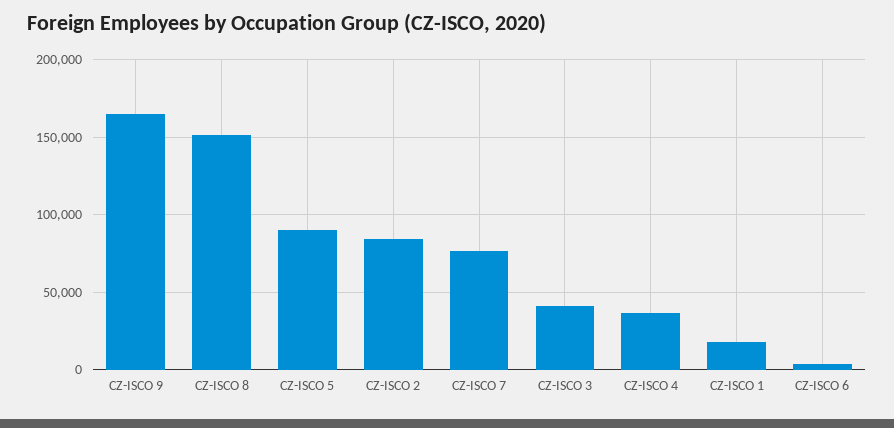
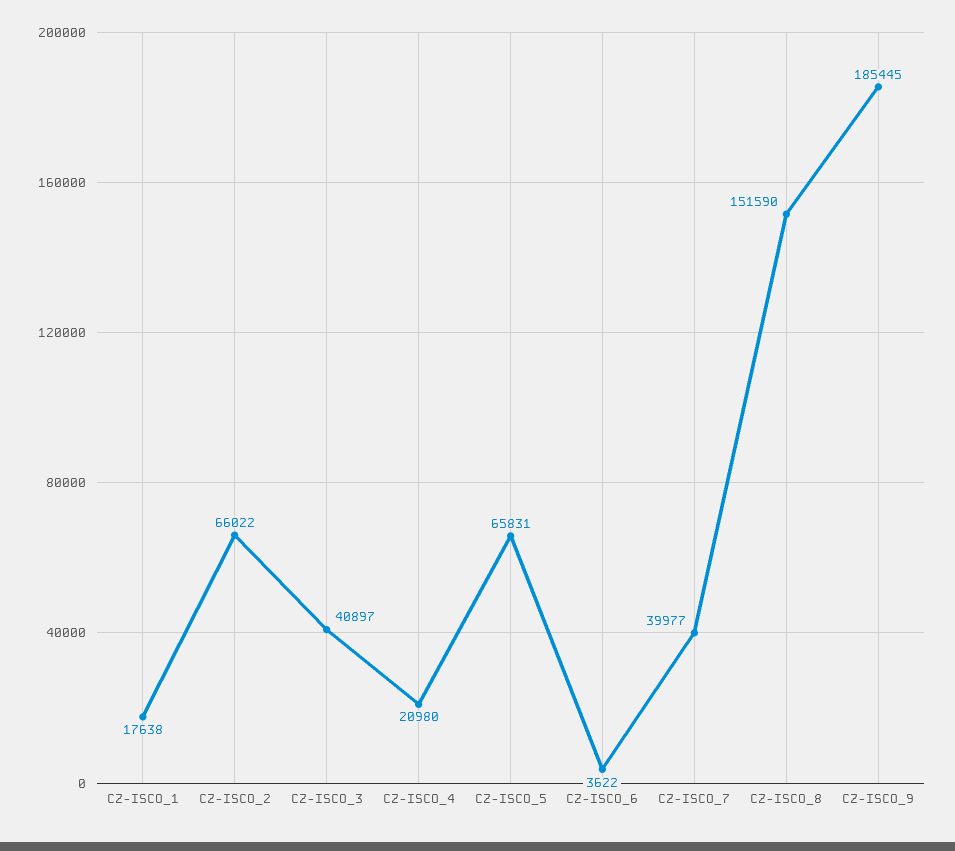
  {
-   "CZ-ISCO 9": 165000,
+   "CZ-ISCO 9": 185445,
    "CZ-ISCO 8": 151590,
-   "CZ-ISCO 5": 90000,
+   "CZ-ISCO 5": 65831,
-   "CZ-ISCO 2": 85000,
+   "CZ-ISCO 2": 66022,
-   "CZ-ISCO 7": 75000,
+   "CZ-ISCO 7": 39977,
    "CZ-ISCO 3": 40897,
-   "CZ-ISCO 4": 35000,
+   "CZ-ISCO 4": 20980,
    "CZ-ISCO 1": 17638,
    "CZ-ISCO 6": 3622
  }

